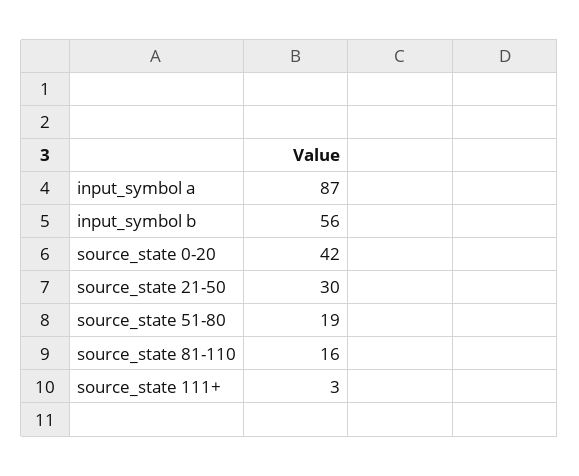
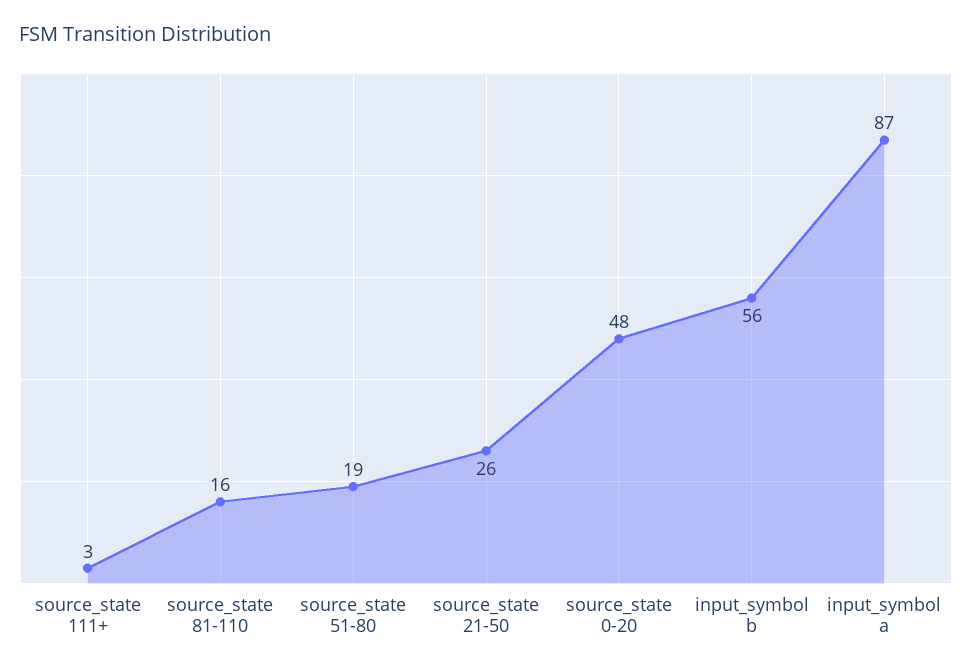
  {
    "input_symbol a": 87,
    "input_symbol b": 56,
-   "source_state 0-20": 42,
+   "source_state 0-20": 48,
-   "source_state 21-50": 30,
+   "source_state 21-50": 26,
    "source_state 51-80": 19,
    "source_state 81-110": 16,
    "source_state 111+": 3
  }

